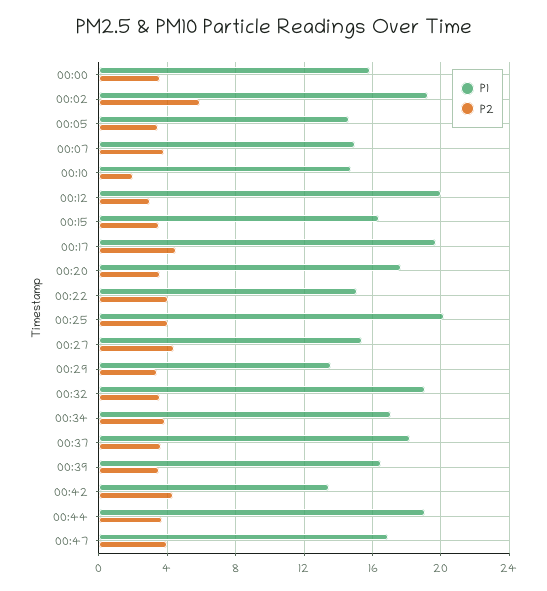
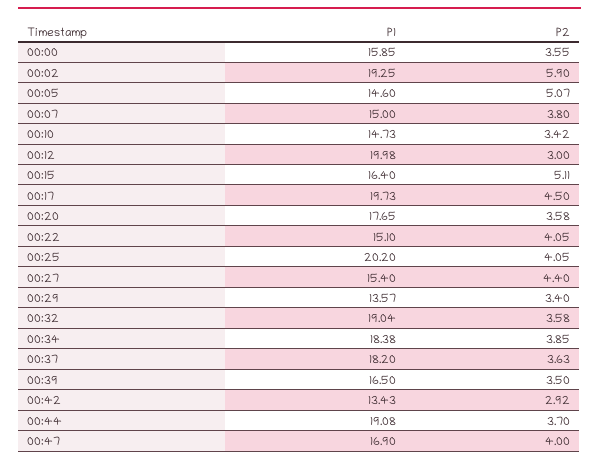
  {
    "P1": {
      "00:00": 15.85,
      "00:02": 19.25,
      "00:05": 14.6,
      "00:07": 15,
      "00:10": 14.73,
      "00:12": 19.98,
      "00:15": 16.4,
      "00:17": 19.73,
      "00:20": 17.65,
      "00:22": 15.1,
      "00:25": 20.2,
      "00:27": 15.4,
      "00:29": 13.57,
      "00:32": 19.04,
-     "00:34": 17,
+     "00:34": 18.38,
      "00:37": 18.2,
      "00:39": 16.5,
      "00:42": 13.43,
      "00:44": 19.08,
      "00:47": 16.9
    },
    "P2": {
      "00:00": 3.55,
      "00:02": 5.9,
-     "00:05": 3.5,
+     "00:05": 5.07,
      "00:07": 3.8,
-     "00:10": 2,
+     "00:10": 3.42,
      "00:12": 3,
-     "00:15": 3.5,
+     "00:15": 5.11,
      "00:17": 4.5,
      "00:20": 3.58,
      "00:22": 4.05,
      "00:25": 4.05,
      "00:27": 4.4,
      "00:29": 3.4,
      "00:32": 3.58,
      "00:34": 3.85,
      "00:37": 3.63,
      "00:39": 3.5,
-     "00:42": 4.5,
+     "00:42": 2.92,
      "00:44": 3.7,
      "00:47": 4
    }
  }

